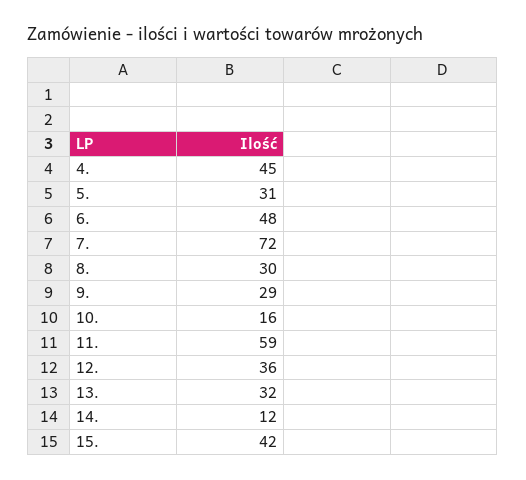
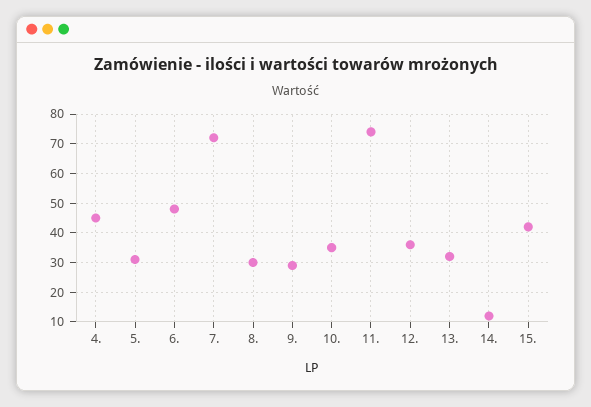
  {
    "4.": 45,
    "5.": 31,
    "6.": 48,
    "7.": 72,
    "8.": 30,
    "9.": 29,
-   "10.": 16,
+   "10.": 35,
-   "11.": 59,
+   "11.": 75,
    "12.": 36,
    "13.": 32,
    "14.": 12,
    "15.": 42
  }

